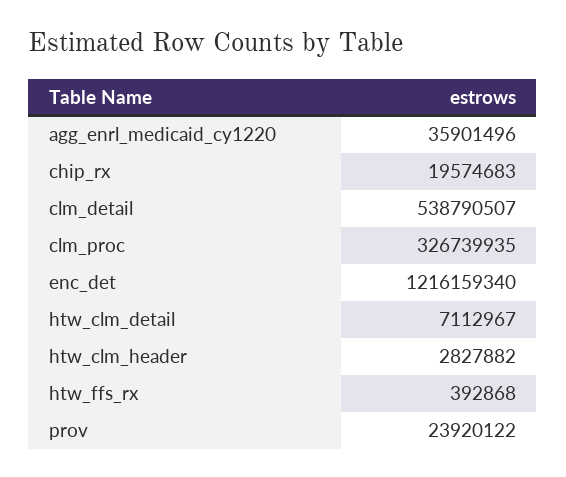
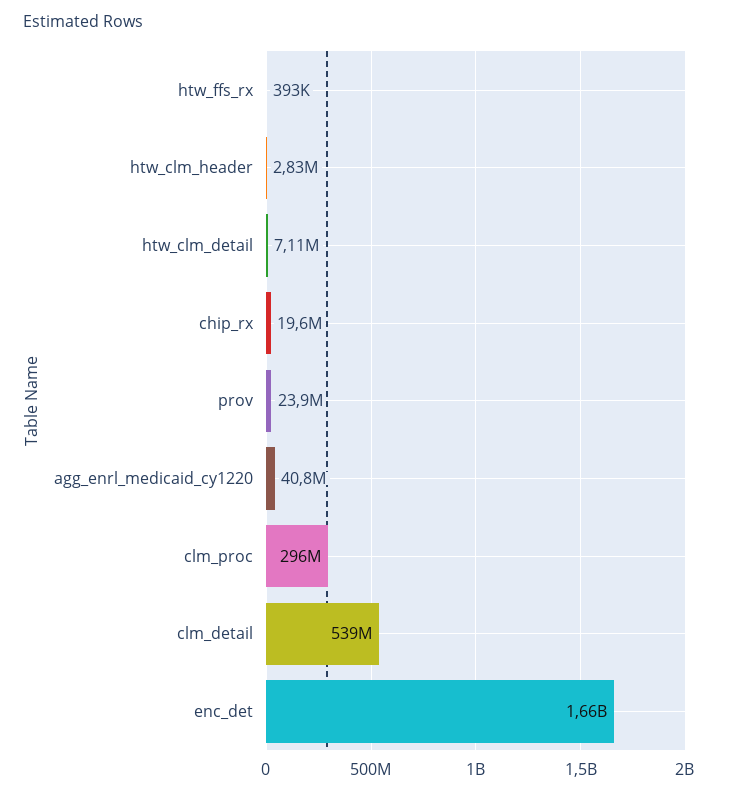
  {
-   "agg_enrl_medicaid_cy1220": 35901496,
+   "agg_enrl_medicaid_cy1220": 40800000,
    "chip_rx": 19574683,
    "clm_detail": 538790507,
-   "clm_proc": 326739935,
+   "clm_proc": 296000000,
-   "enc_det": 1216159340,
+   "enc_det": 1660000000,
    "htw_clm_detail": 7112967,
    "htw_clm_header": 2827882,
    "htw_ffs_rx": 392868,
    "prov": 23920122
  }

